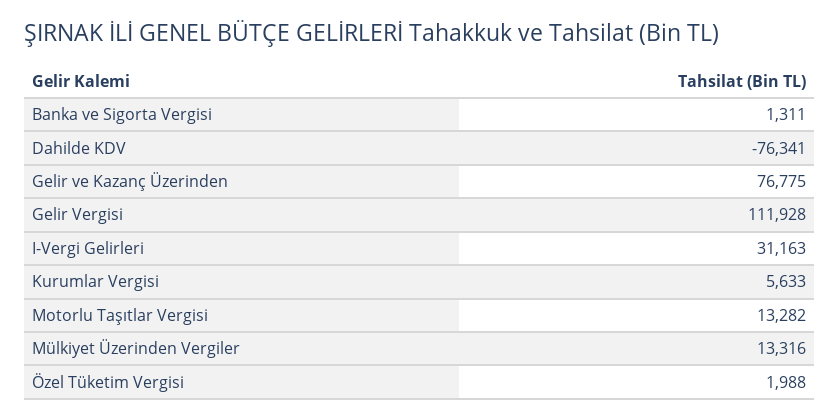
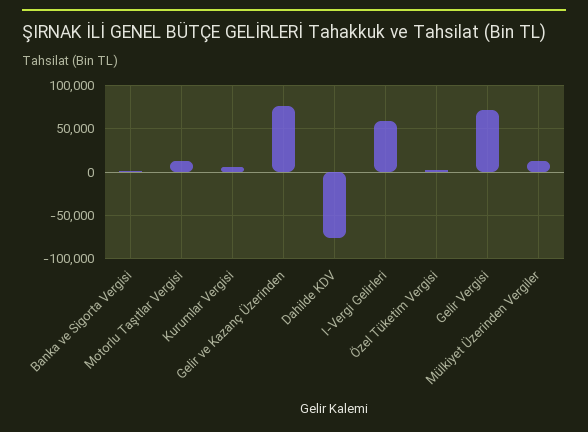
  {
    "Banka ve Sigorta Vergisi": 1311,
    "Dahilde KDV": -76341,
    "Gelir ve Kazanç Üzerinden": 76775,
-   "Gelir Vergisi": 111928,
+   "Gelir Vergisi": 70000,
-   "I-Vergi Gelirleri": 31163,
+   "I-Vergi Gelirleri": 60000,
    "Kurumlar Vergisi": 5633,
    "Motorlu Taşıtlar Vergisi": 13282,
    "Mülkiyet Üzerinden Vergiler": 13316,
    "Özel Tüketim Vergisi": 1988
  }

